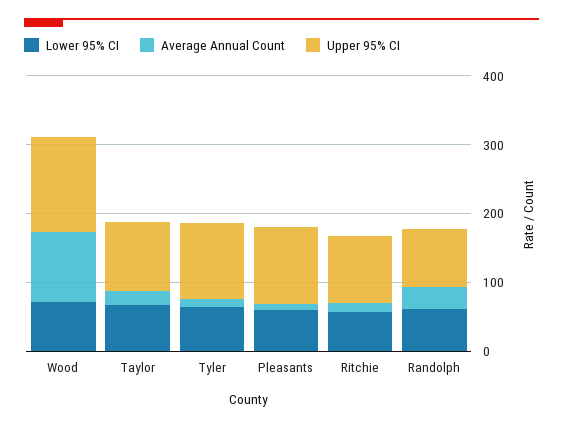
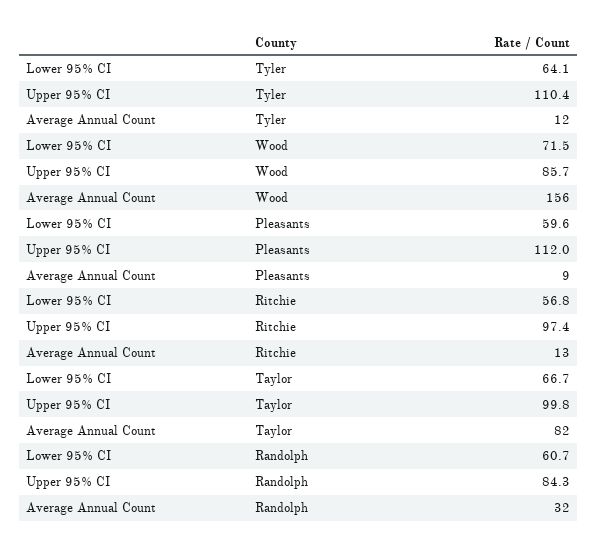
  {
    "Lower 95% CI": {
      "Wood": 71.5,
      "Taylor": 66.7,
      "Tyler": 64.1,
      "Pleasants": 59.6,
      "Ritchie": 56.8,
      "Randolph": 60.7
    },
    "Average Annual Count": {
-     "Wood": 100,
+     "Wood": 156,
-     "Taylor": 20,
+     "Taylor": 82,
      "Tyler": 12,
      "Pleasants": 9,
      "Ritchie": 13,
      "Randolph": 32
    },
    "Upper 95% CI": {
-     "Wood": 140,
+     "Wood": 85.7,
      "Taylor": 99.8,
      "Tyler": 110.4,
      "Pleasants": 112,
      "Ritchie": 97.4,
      "Randolph": 84.3
    }
  }

